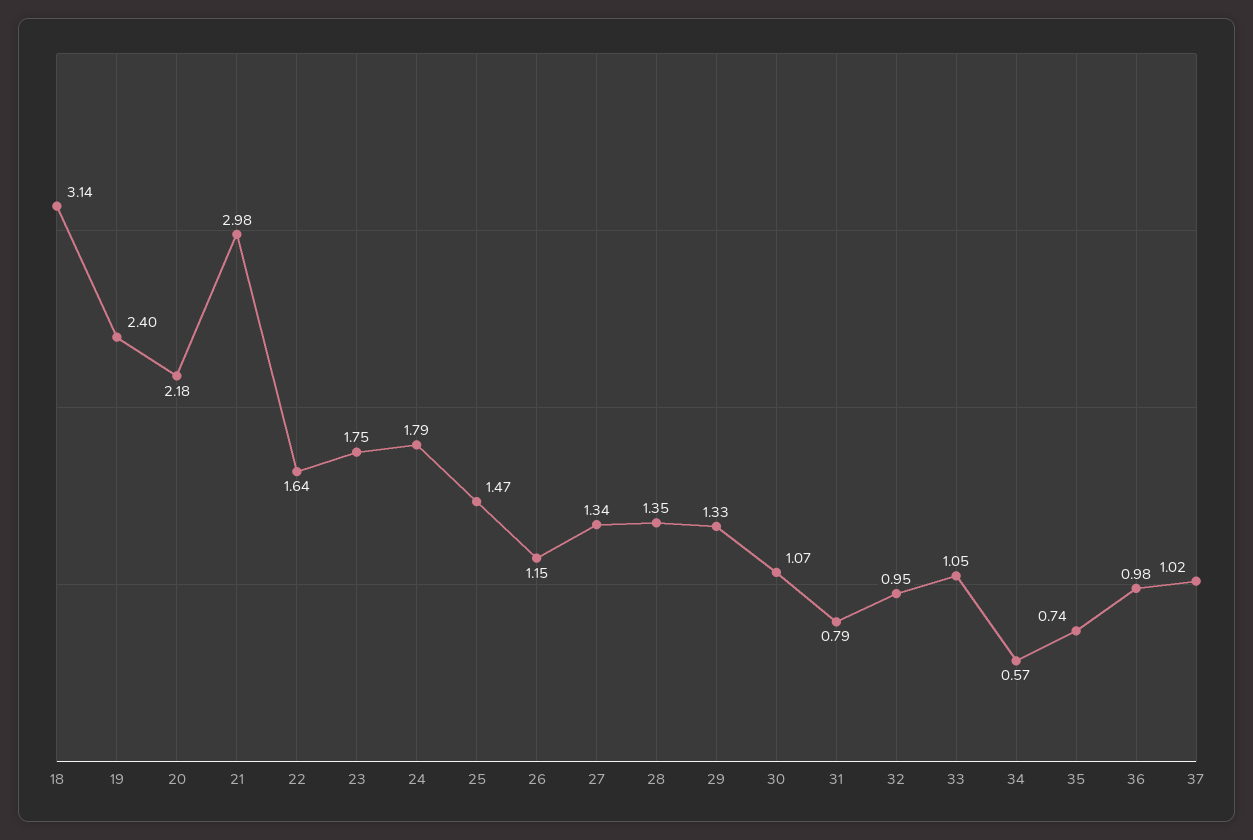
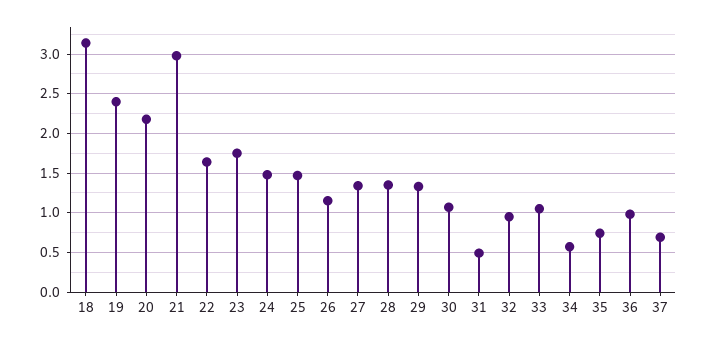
  {
    "18": 3.14,
    "19": 2.4,
    "20": 2.18,
    "21": 2.98,
    "22": 1.64,
    "23": 1.75,
-   "24": 1.79,
+   "24": 1.5,
    "25": 1.47,
    "26": 1.15,
    "27": 1.34,
    "28": 1.35,
    "29": 1.33,
    "30": 1.07,
-   "31": 0.79,
+   "31": 0.5,
    "32": 0.95,
    "33": 1.05,
    "34": 0.57,
    "35": 0.74,
    "36": 0.98,
-   "37": 1.02
+   "37": 0.7
  }

